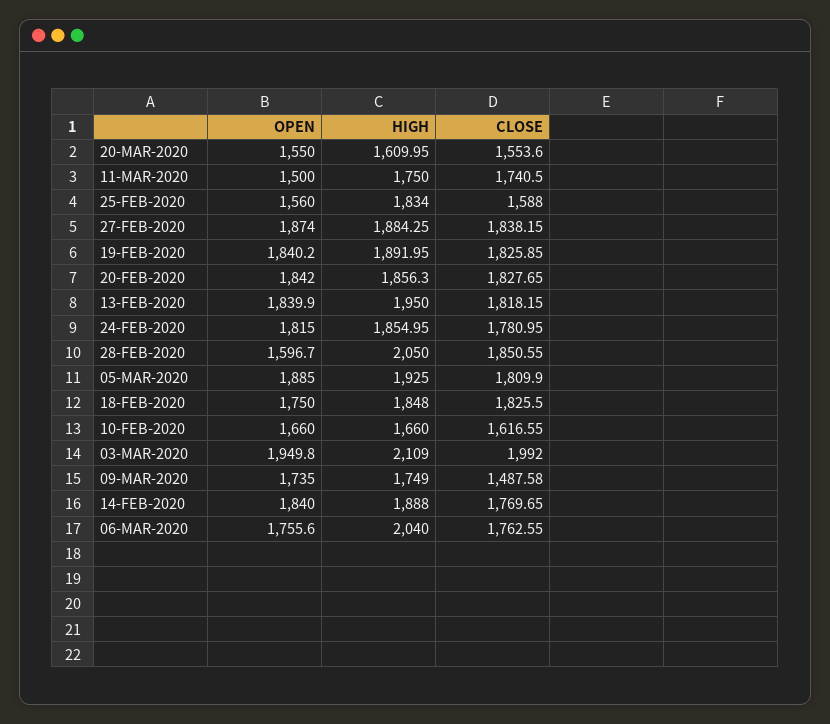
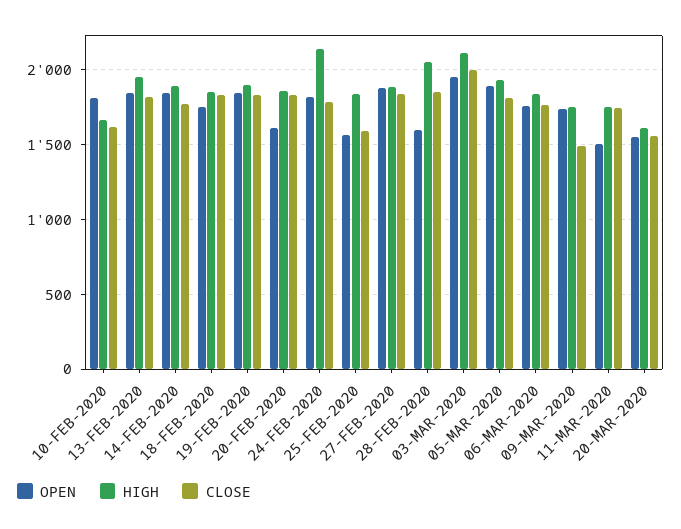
  {
    "OPEN": {
      "20-MAR-2020": 1550,
      "11-MAR-2020": 1500,
      "25-FEB-2020": 1560,
      "27-FEB-2020": 1874,
      "19-FEB-2020": 1840.2,
-     "20-FEB-2020": 1842,
+     "20-FEB-2020": 1600,
      "13-FEB-2020": 1839.9,
      "24-FEB-2020": 1815,
      "28-FEB-2020": 1596.7,
      "05-MAR-2020": 1885,
      "18-FEB-2020": 1750,
-     "10-FEB-2020": 1660,
+     "10-FEB-2020": 1800,
      "03-MAR-2020": 1949.8,
      "09-MAR-2020": 1735,
      "14-FEB-2020": 1840,
      "06-MAR-2020": 1755.6
    },
    "HIGH": {
      "20-MAR-2020": 1609.95,
      "11-MAR-2020": 1750,
      "25-FEB-2020": 1834,
      "27-FEB-2020": 1884.25,
      "19-FEB-2020": 1891.95,
      "20-FEB-2020": 1856.3,
      "13-FEB-2020": 1950,
-     "24-FEB-2020": 1854.95,
+     "24-FEB-2020": 2150,
      "28-FEB-2020": 2050,
      "05-MAR-2020": 1925,
      "18-FEB-2020": 1848,
      "10-FEB-2020": 1660,
      "03-MAR-2020": 2109,
      "09-MAR-2020": 1749,
      "14-FEB-2020": 1888,
-     "06-MAR-2020": 2040
+     "06-MAR-2020": 1850
    },
    "CLOSE": {
      "20-MAR-2020": 1553.6,
      "11-MAR-2020": 1740.5,
      "25-FEB-2020": 1588,
      "27-FEB-2020": 1838.15,
      "19-FEB-2020": 1825.85,
      "20-FEB-2020": 1827.65,
      "13-FEB-2020": 1818.15,
      "24-FEB-2020": 1780.95,
      "28-FEB-2020": 1850.55,
      "05-MAR-2020": 1809.9,
      "18-FEB-2020": 1825.5,
      "10-FEB-2020": 1616.55,
      "03-MAR-2020": 1992,
      "09-MAR-2020": 1487.58,
      "14-FEB-2020": 1769.65,
      "06-MAR-2020": 1762.55
    }
  }

